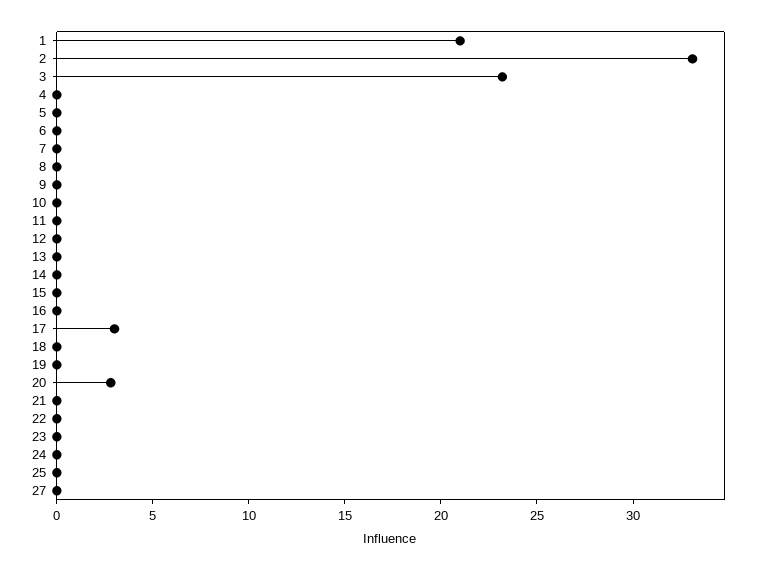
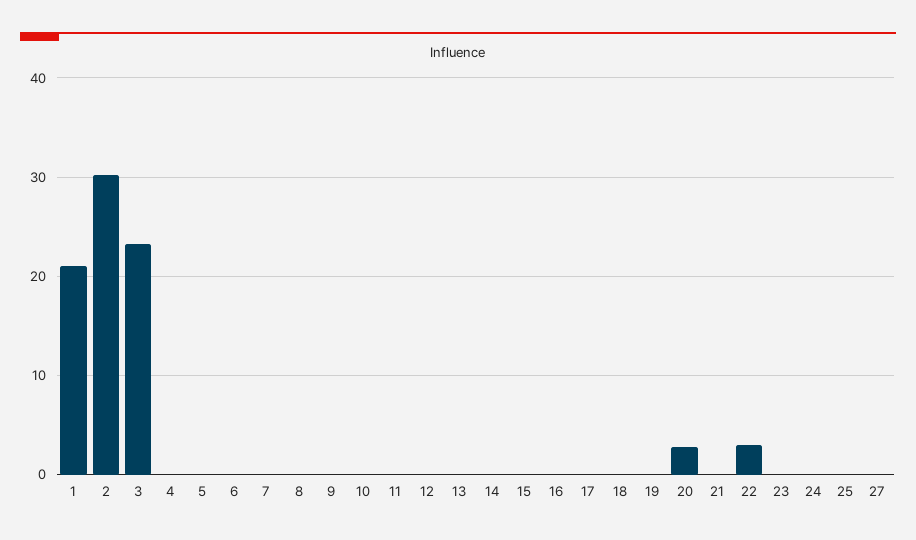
  {
    "1": 21,
-   "2": 33,
+   "2": 30,
    "3": 23,
    "4": 0,
    "5": 0,
    "6": 0,
    "7": 0,
    "8": 0,
    "9": 0,
    "10": 0,
    "11": 0,
    "12": 0,
    "13": 0,
    "14": 0,
    "15": 0,
    "16": 0,
-   "17": 3,
+   "17": 0,
    "18": 0,
    "19": 0,
    "20": 3,
    "21": 0,
-   "22": 0,
+   "22": 3,
    "23": 0,
    "24": 0,
    "25": 0,
    "27": 0
  }

